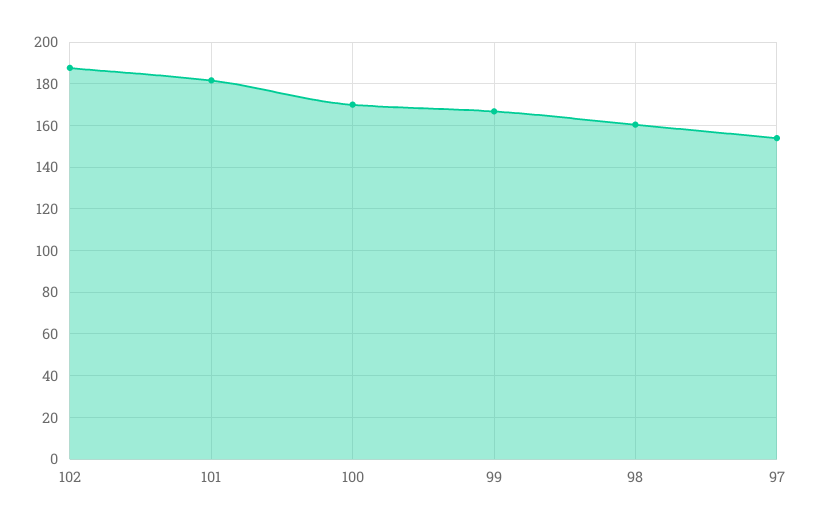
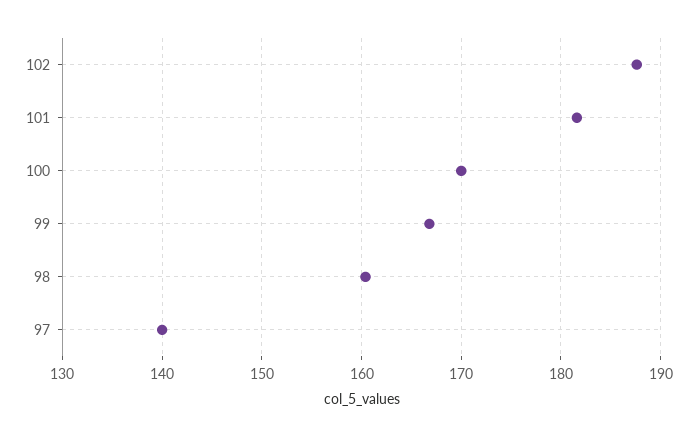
  {
    "102": 188,
    "101": 182,
    "100": 170,
    "99": 167,
    "98": 160,
-   "97": 155
+   "97": 140
  }

